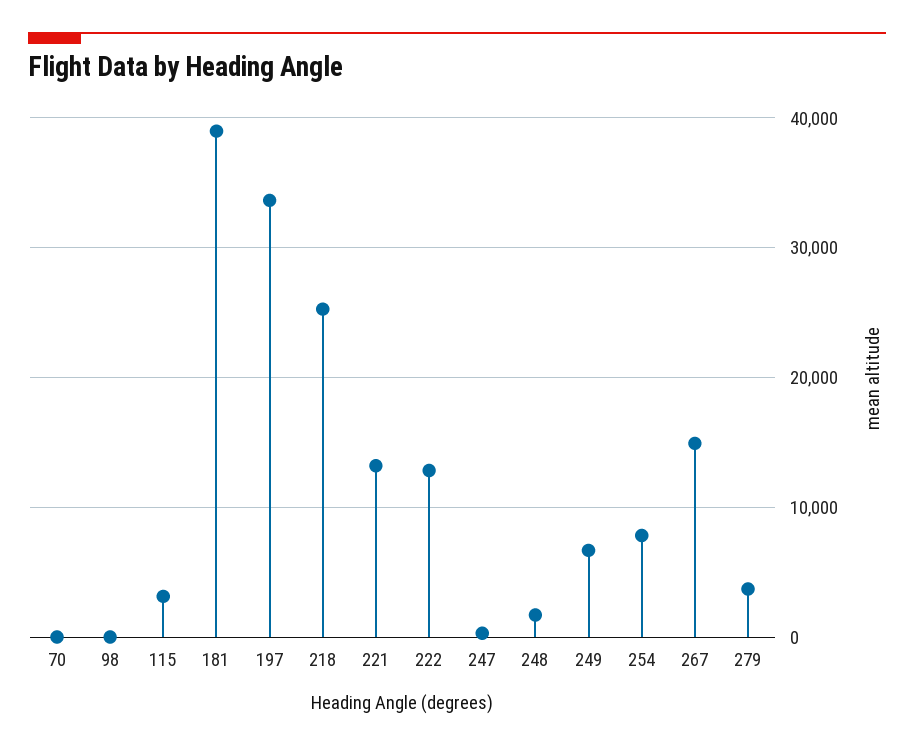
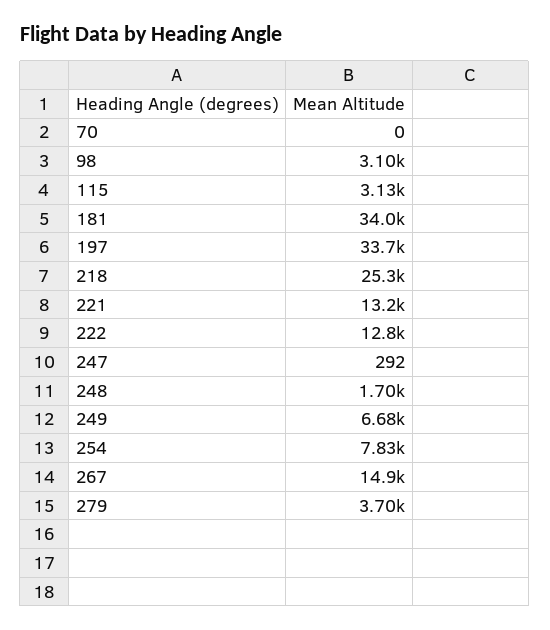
  {
    "70": 0,
-   "98": 0,
+   "98": 3100,
    "115": 3130,
-   "181": 39000,
+   "181": 34000,
    "197": 33700,
    "218": 25300,
    "221": 13200,
    "222": 12800,
    "247": 292,
    "248": 1700,
    "249": 6680,
    "254": 7830,
    "267": 14900,
    "279": 3700
  }

